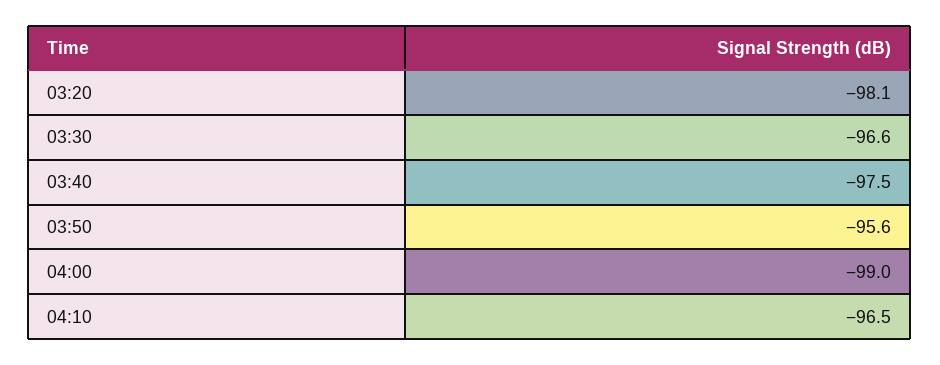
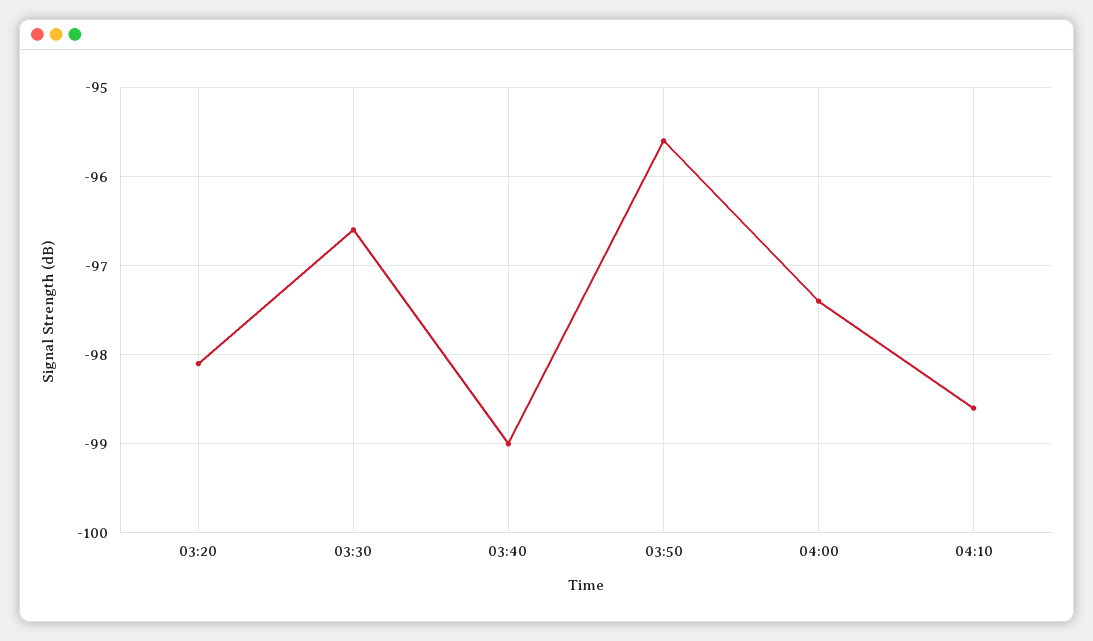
  {
    "03:20": -98.1,
    "03:30": -96.6,
-   "03:40": -97.5,
+   "03:40": -99,
    "03:50": -95.6,
-   "04:00": -99,
+   "04:00": -97.4,
-   "04:10": -96.5
+   "04:10": -98.6
  }

